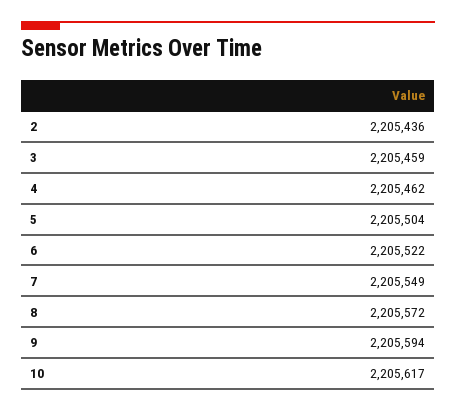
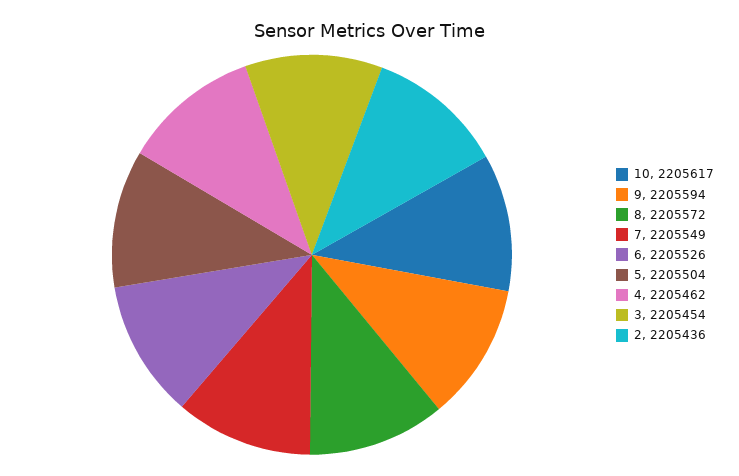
  {
    "2": 2205436,
-   "3": 2205459,
+   "3": 2205454,
    "4": 2205462,
    "5": 2205504,
-   "6": 2205522,
+   "6": 2205526,
    "7": 2205549,
    "8": 2205572,
    "9": 2205594,
    "10": 2205617
  }

